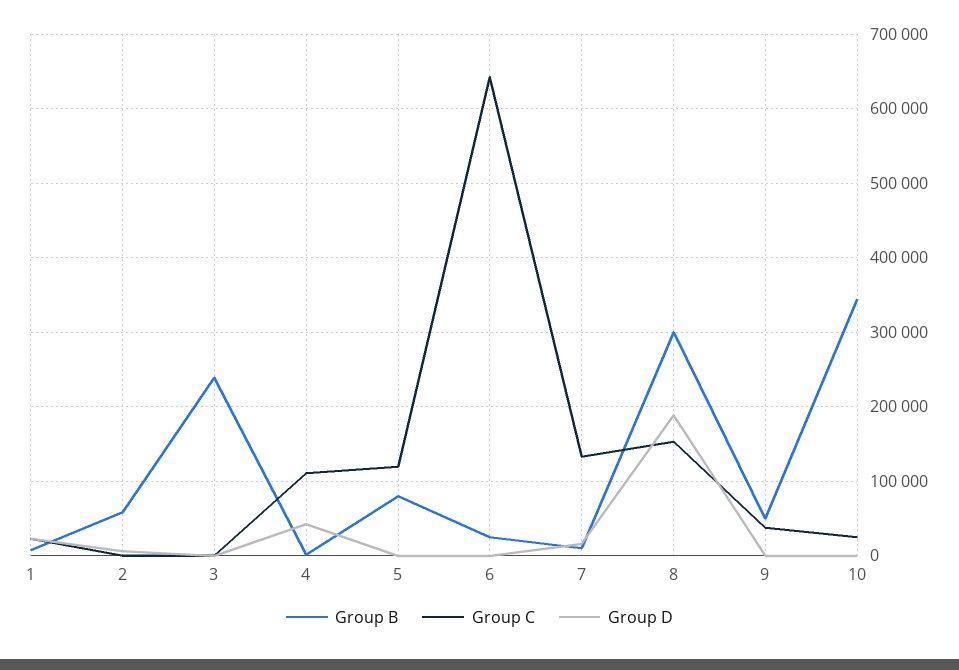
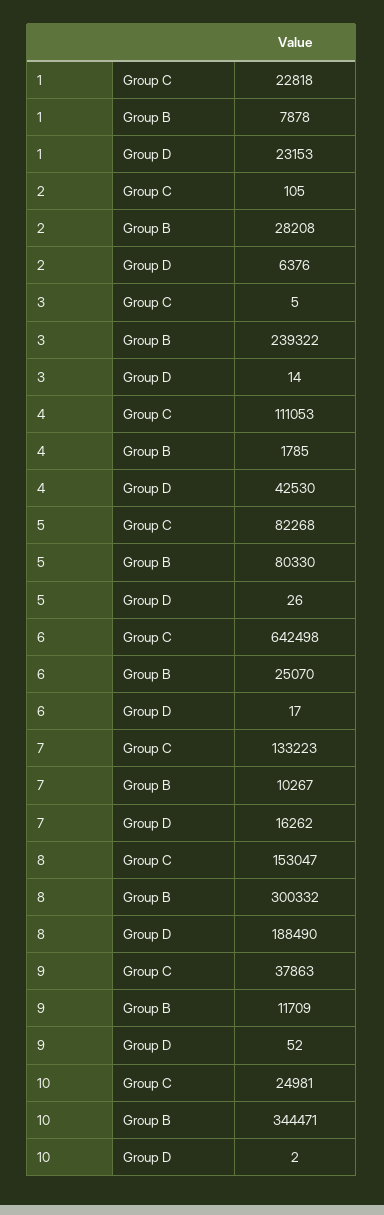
  {
    "Group B": {
      "1": 7878,
-     "2": 60000,
+     "2": 28208,
      "3": 239322,
      "4": 1785,
      "5": 80330,
      "6": 25070,
      "7": 10267,
      "8": 300332,
-     "9": 50000,
+     "9": 11709,
      "10": 344471
    },
    "Group C": {
      "1": 22818,
      "2": 105,
      "3": 5,
      "4": 111053,
-     "5": 120000,
+     "5": 82268,
      "6": 642498,
      "7": 133223,
      "8": 153047,
      "9": 37863,
      "10": 24981
    },
    "Group D": {
      "1": 23153,
      "2": 6376,
      "3": 14,
      "4": 42530,
      "5": 26,
      "6": 17,
      "7": 16262,
      "8": 188490,
      "9": 52,
      "10": 2
    }
  }

